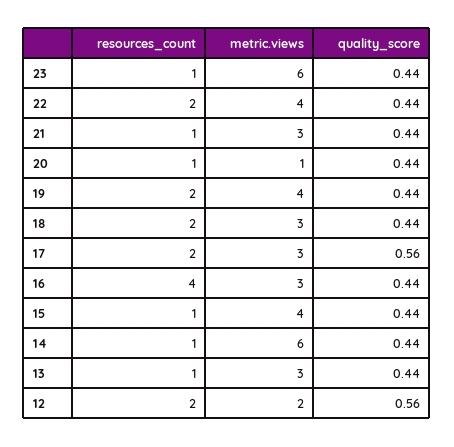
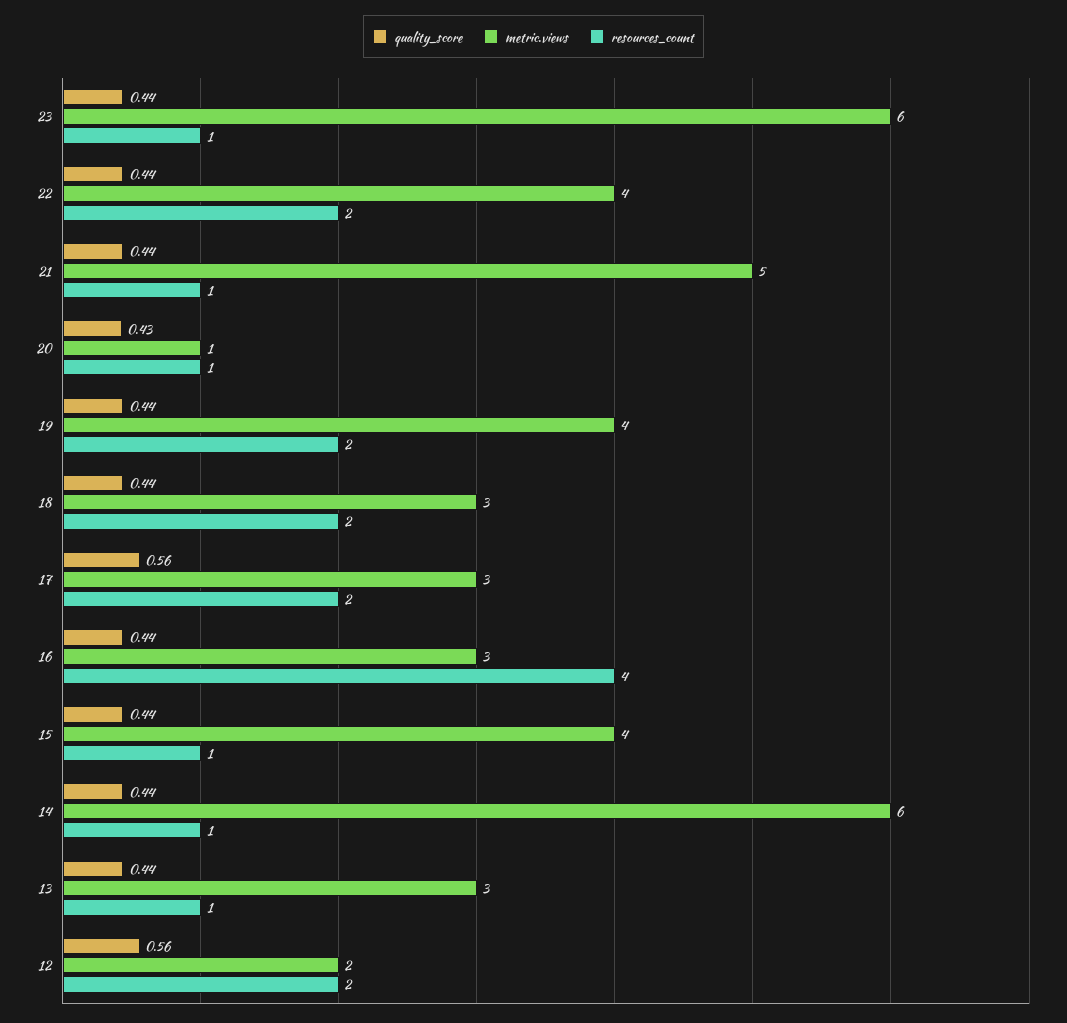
  {
    "resources_count": {
      "23": 1,
      "22": 2,
      "21": 1,
      "20": 1,
      "19": 2,
      "18": 2,
      "17": 2,
      "16": 4,
      "15": 1,
      "14": 1,
      "13": 1,
      "12": 2
    },
    "metric.views": {
      "23": 6,
      "22": 4,
-     "21": 3,
+     "21": 5,
      "20": 1,
      "19": 4,
      "18": 3,
      "17": 3,
      "16": 3,
      "15": 4,
      "14": 6,
      "13": 3,
      "12": 2
    },
    "quality_score": {
      "23": 0.44,
      "22": 0.44,
      "21": 0.44,
-     "20": 0.44,
+     "20": 0.43,
      "19": 0.44,
      "18": 0.44,
      "17": 0.56,
      "16": 0.44,
      "15": 0.44,
      "14": 0.44,
      "13": 0.44,
      "12": 0.56
    }
  }

